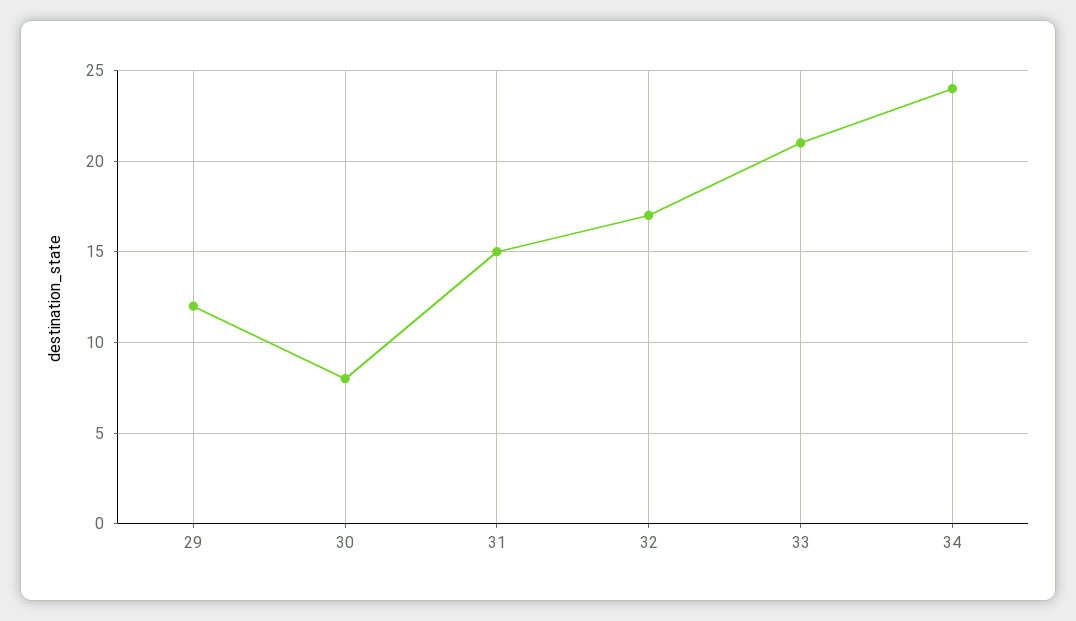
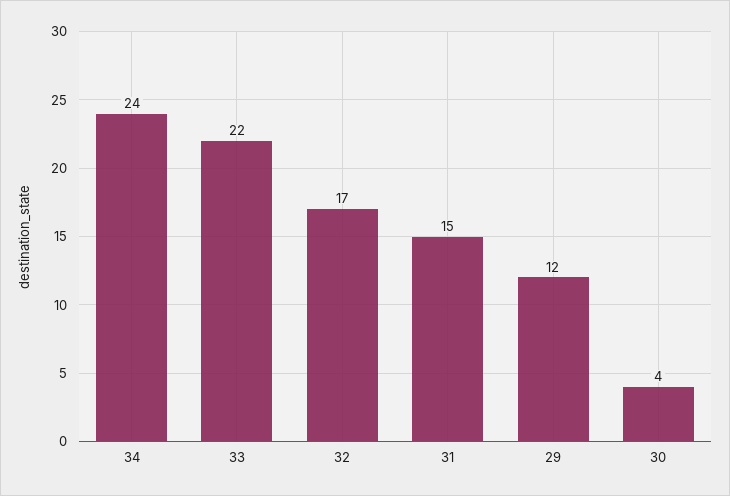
  {
    "29": 12,
-   "30": 8,
+   "30": 4,
    "31": 15,
    "32": 17,
-   "33": 21,
+   "33": 22,
    "34": 24
  }

